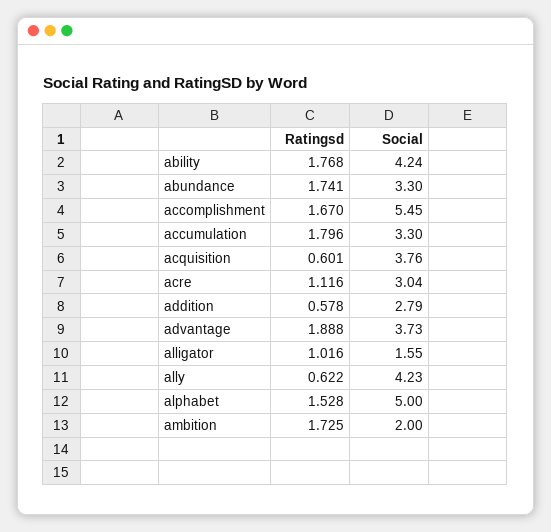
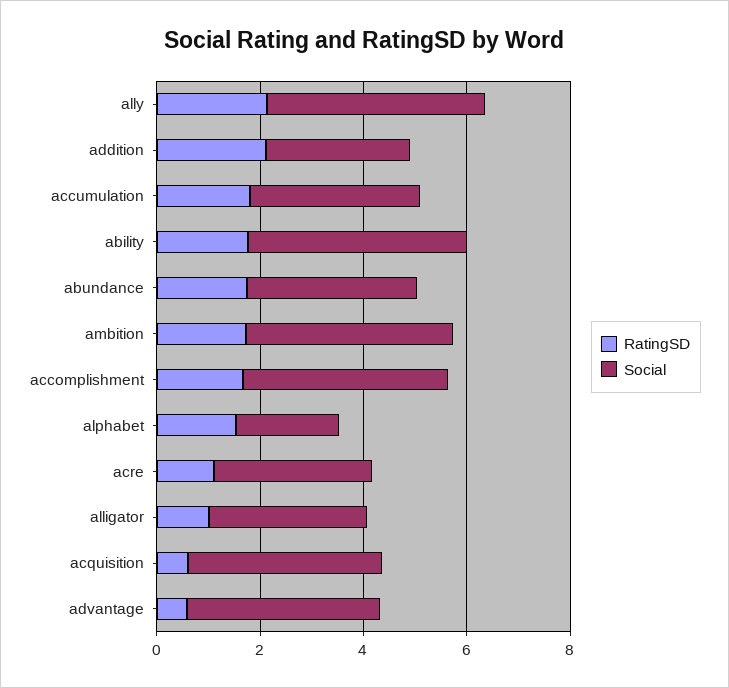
  {
    "Ratingsd": {
      "ability": 1.768,
      "abundance": 1.741,
      "accomplishment": 1.67,
      "accumulation": 1.796,
      "acquisition": 0.601,
      "acre": 1.116,
-     "addition": 0.578,
+     "addition": 2,
-     "advantage": 1.888,
+     "advantage": 0.5,
      "alligator": 1.016,
-     "ally": 0.622,
+     "ally": 2,
      "alphabet": 1.528,
      "ambition": 1.725
    },
    "Social": {
      "ability": 4.24,
      "abundance": 3.3,
-     "accomplishment": 5.45,
+     "accomplishment": 4,
      "accumulation": 3.3,
      "acquisition": 3.76,
      "acre": 3.04,
      "addition": 2.79,
      "advantage": 3.73,
-     "alligator": 1.55,
+     "alligator": 3,
      "ally": 4.23,
-     "alphabet": 5,
+     "alphabet": 2,
-     "ambition": 2
+     "ambition": 4
    }
  }

